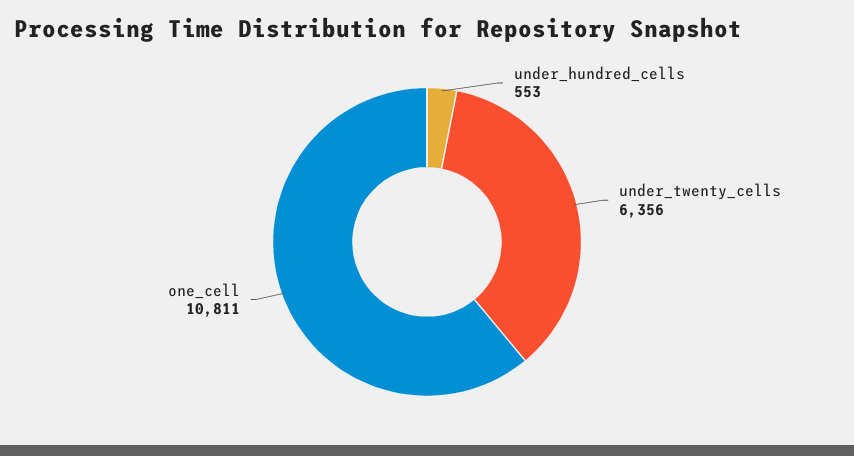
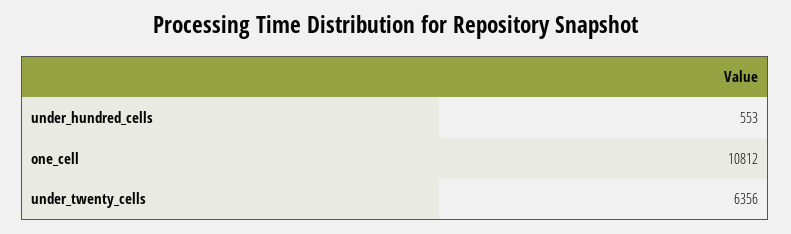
  {
    "under_hundred_cells": 553,
    "under_twenty_cells": 6356,
-   "one_cell": 10811
+   "one_cell": 10812
  }

